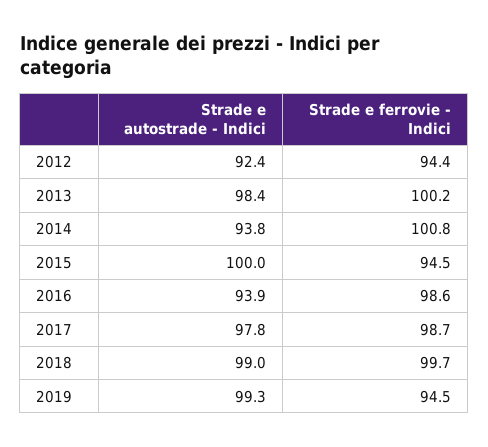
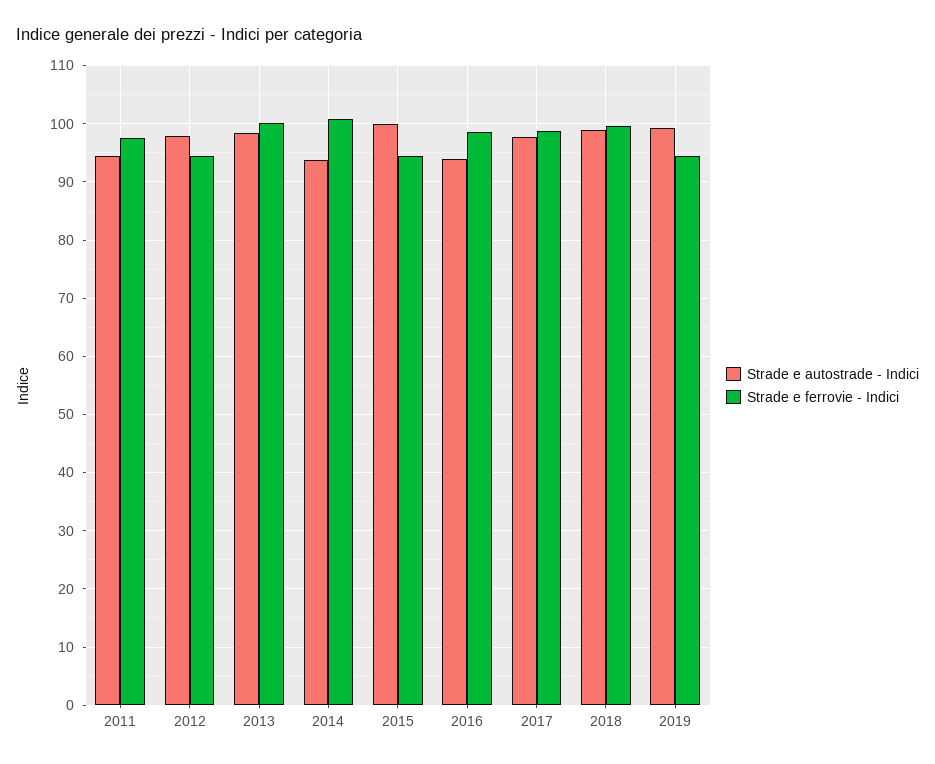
  {
    "Strade e autostrade - Indici": {
-     "2012": 92.4,
+     "2012": 98,
      "2013": 98.4,
      "2014": 93.8,
      "2015": 100,
      "2016": 93.9,
      "2017": 97.8,
      "2018": 99,
-     "2019": 99.3
+     "2019": 99.3,
+     "2011": 94
    },
    "Strade e ferrovie - Indici": {
      "2012": 94.4,
      "2013": 100.2,
      "2014": 100.8,
      "2015": 94.5,
      "2016": 98.6,
      "2017": 98.7,
      "2018": 99.7,
-     "2019": 94.5
+     "2019": 94.5,
+     "2011": 98
    }
  }

